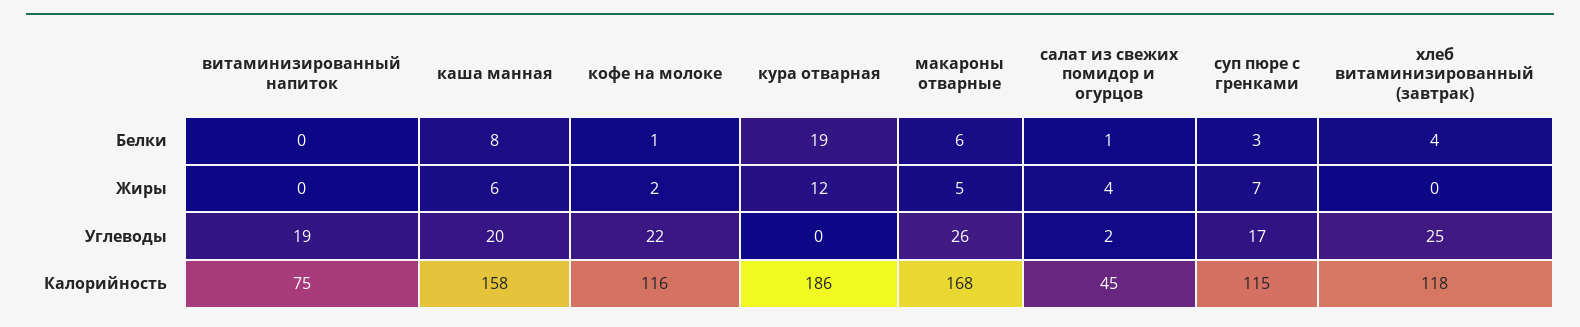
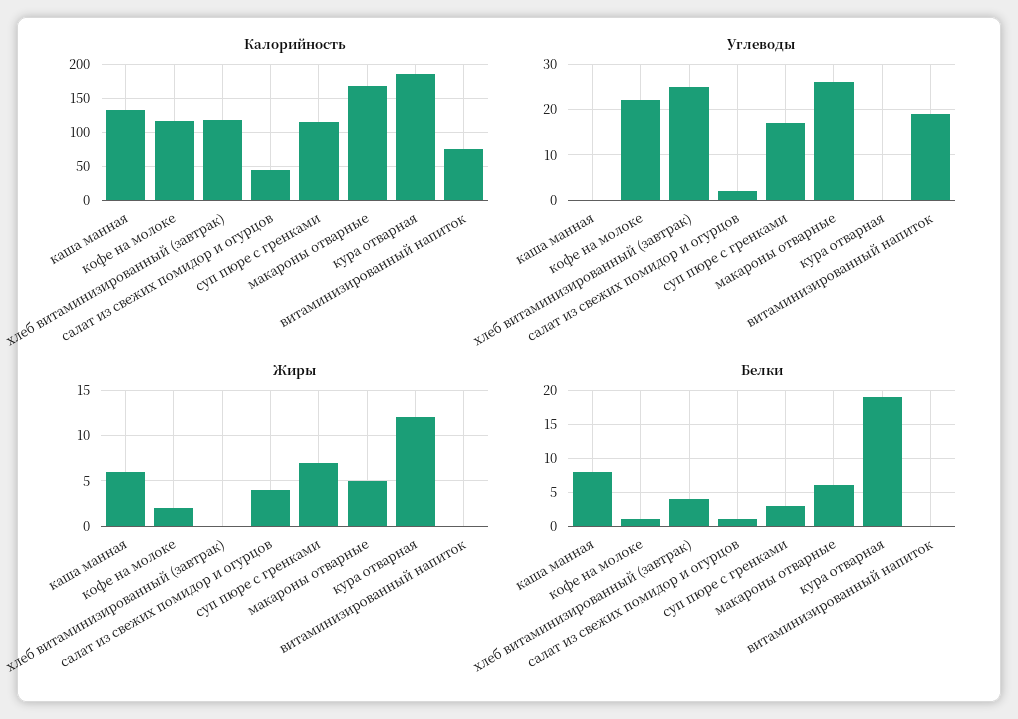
  {
    "Белки": {
      "витаминизированный напиток": 0,
      "каша манная": 8,
      "кофе на молоке": 1,
      "кура отварная": 19,
      "макароны отварные": 6,
      "салат из свежих помидор и огурцов": 1,
      "суп пюре с гренками": 3,
      "хлеб витаминизированный (завтрак)": 4
    },
    "Жиры": {
      "витаминизированный напиток": 0,
      "каша манная": 6,
      "кофе на молоке": 2,
      "кура отварная": 12,
      "макароны отварные": 5,
      "салат из свежих помидор и огурцов": 4,
      "суп пюре с гренками": 7,
      "хлеб витаминизированный (завтрак)": 0
    },
    "Углеводы": {
      "витаминизированный напиток": 19,
-     "каша манная": 20,
+     "каша манная": 0,
      "кофе на молоке": 22,
      "кура отварная": 0,
      "макароны отварные": 26,
      "салат из свежих помидор и огурцов": 2,
      "суп пюре с гренками": 17,
      "хлеб витаминизированный (завтрак)": 25
    },
    "Калорийность": {
      "витаминизированный напиток": 75,
-     "каша манная": 158,
+     "каша манная": 130,
      "кофе на молоке": 116,
      "кура отварная": 186,
      "макароны отварные": 168,
      "салат из свежих помидор и огурцов": 45,
      "суп пюре с гренками": 115,
      "хлеб витаминизированный (завтрак)": 118
    }
  }

